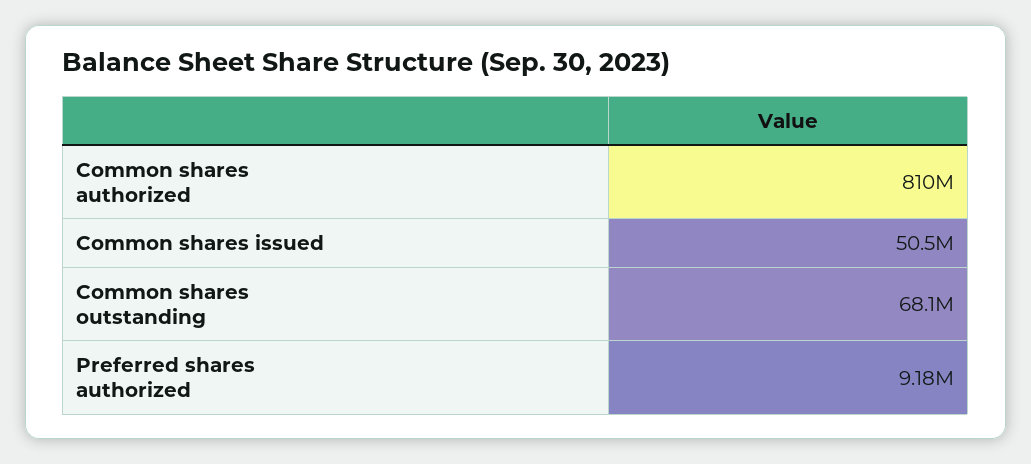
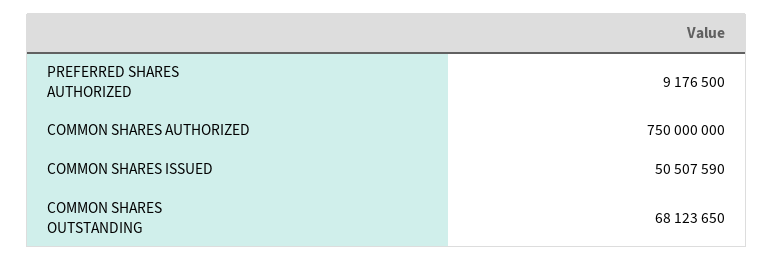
  {
-   "Common shares authorized": 810000000,
+   "Common shares authorized": 750000000,
    "Common shares issued": 50507590,
    "Common shares outstanding": 68123650,
    "Preferred shares authorized": 9176500
  }

